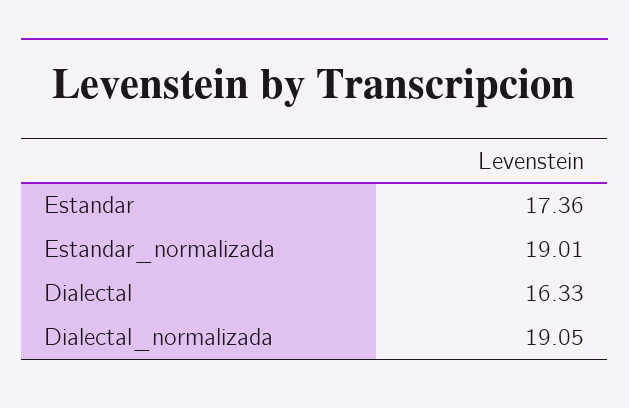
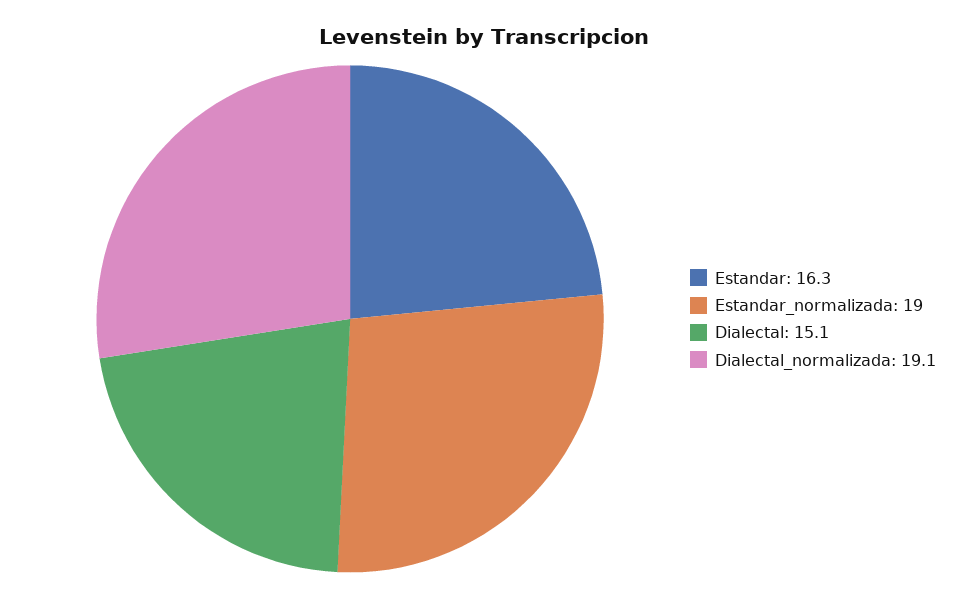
  {
-   "Estandar": 17.36,
+   "Estandar": 16.3,
    "Estandar_normalizada": 19.01,
-   "Dialectal": 16.33,
+   "Dialectal": 15.1,
    "Dialectal_normalizada": 19.05
  }

